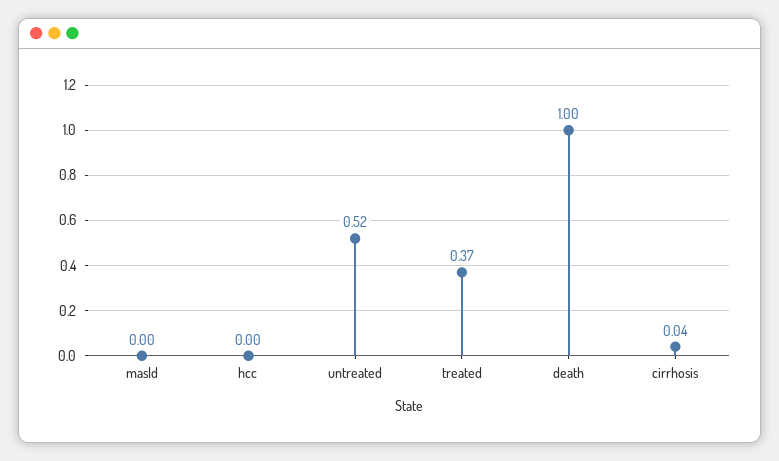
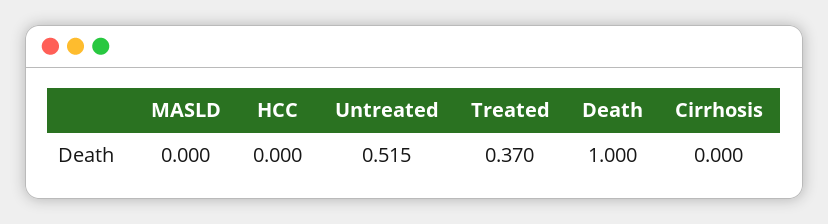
  {
    "masld": 0,
    "hcc": 0,
    "untreated": 0.515,
    "treated": 0.37,
    "death": 1,
-   "cirrhosis": 0.04
+   "cirrhosis": 0
  }

